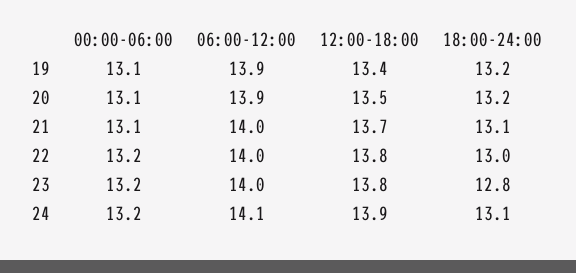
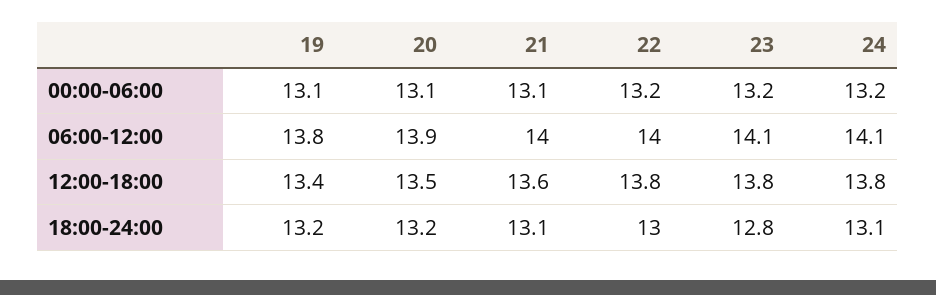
  {
    "00:00-06:00": {
      "19": 13.1,
      "20": 13.1,
      "21": 13.1,
      "22": 13.2,
      "23": 13.2,
      "24": 13.2
    },
    "06:00-12:00": {
-     "19": 13.9,
+     "19": 13.8,
      "20": 13.9,
      "21": 14,
      "22": 14,
-     "23": 14,
+     "23": 14.1,
      "24": 14.1
    },
    "12:00-18:00": {
      "19": 13.4,
      "20": 13.5,
-     "21": 13.7,
+     "21": 13.6,
      "22": 13.8,
      "23": 13.8,
-     "24": 13.9
+     "24": 13.8
    },
    "18:00-24:00": {
      "19": 13.2,
      "20": 13.2,
      "21": 13.1,
      "22": 13,
      "23": 12.8,
      "24": 13.1
    }
  }

